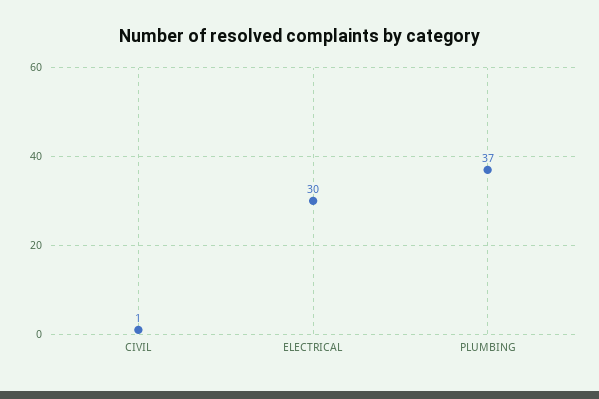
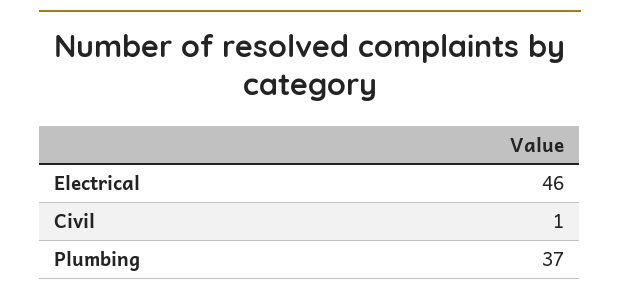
  {
    "CIVIL": 1,
-   "ELECTRICAL": 30,
+   "ELECTRICAL": 46,
    "PLUMBING": 37
  }

